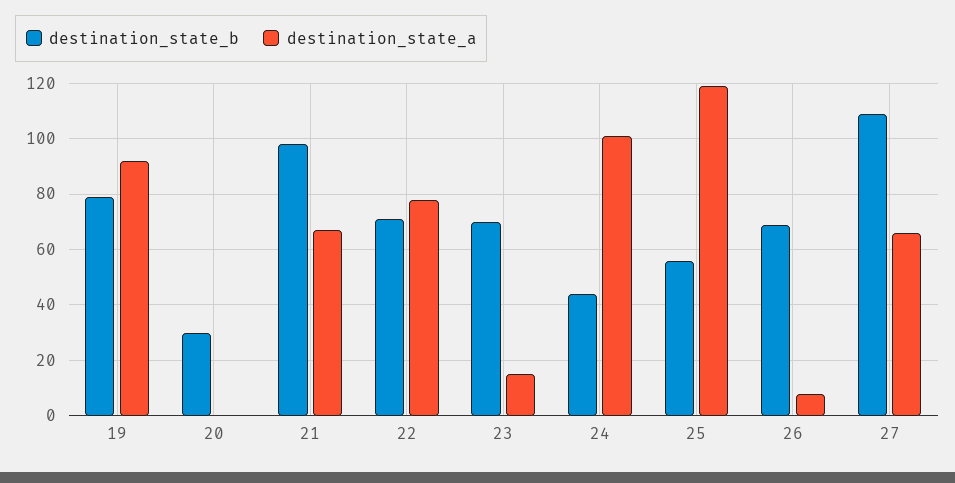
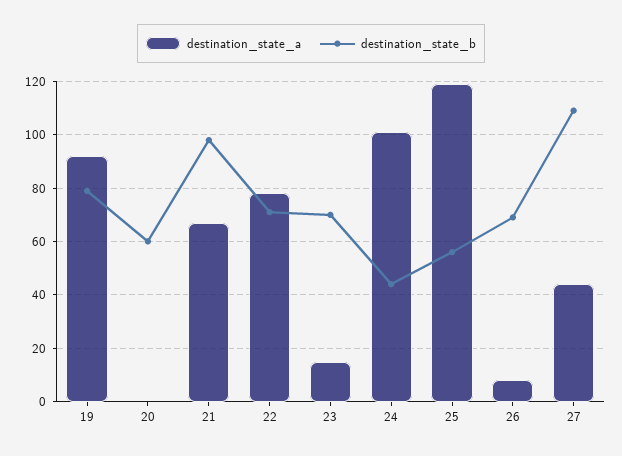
  {
    "destination_state_b": {
      "19": 80,
-     "20": 30,
+     "20": 60,
      "21": 100,
      "22": 70,
      "23": 70,
      "24": 45,
      "25": 55,
      "26": 70,
      "27": 110
    },
    "destination_state_a": {
      "19": 90,
      "20": 0,
      "21": 65,
      "22": 80,
      "23": 15,
      "24": 100,
      "25": 120,
      "26": 10,
-     "27": 65
+     "27": 45
    }
  }

